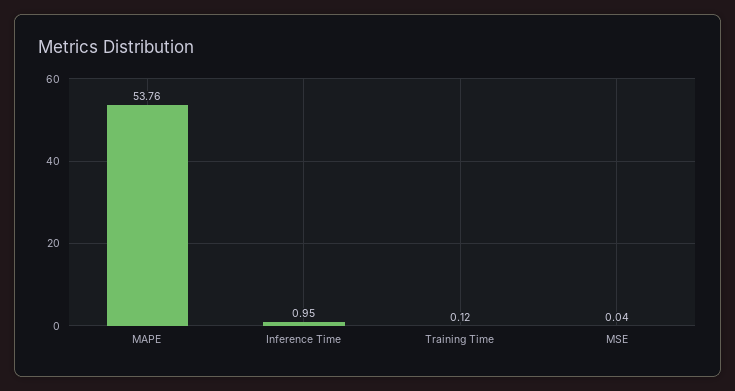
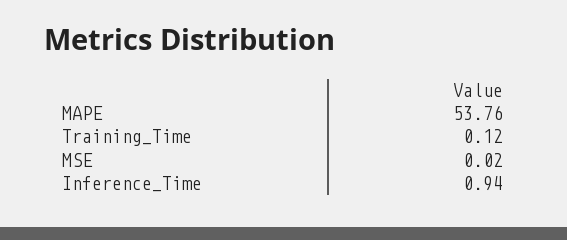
  {
    "MAPE": 53.76,
-   "Inference Time": 0.95,
+   "Inference Time": 0.94,
    "Training Time": 0.12,
-   "MSE": 0.04
+   "MSE": 0.02
  }

